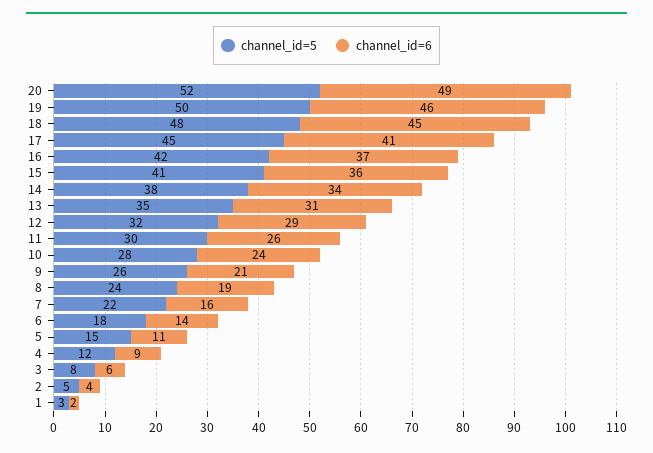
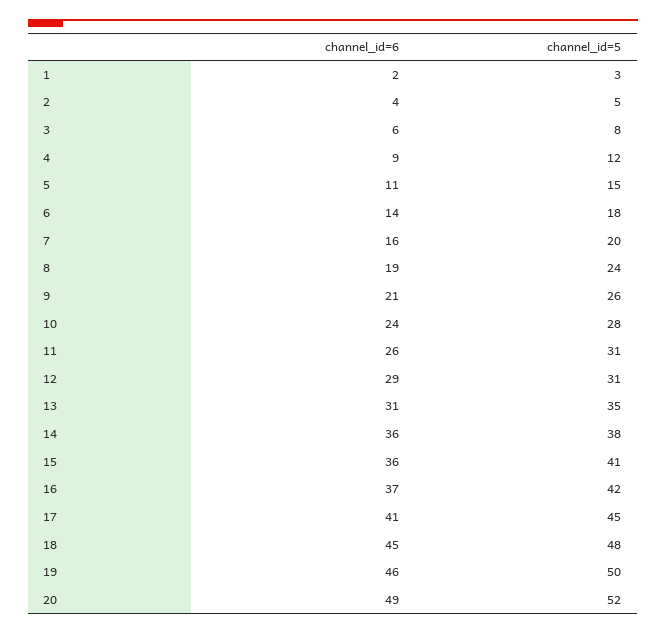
  {
    "channel_id=5": {
      "20": 52,
      "19": 50,
      "18": 48,
      "17": 45,
      "16": 42,
      "15": 41,
      "14": 38,
      "13": 35,
-     "12": 32,
+     "12": 31,
-     "11": 30,
+     "11": 31,
      "10": 28,
      "9": 26,
      "8": 24,
-     "7": 22,
+     "7": 20,
      "6": 18,
      "5": 15,
      "4": 12,
      "3": 8,
      "2": 5,
      "1": 3
    },
    "channel_id=6": {
      "20": 49,
      "19": 46,
      "18": 45,
      "17": 41,
      "16": 37,
      "15": 36,
-     "14": 34,
+     "14": 36,
      "13": 31,
      "12": 29,
      "11": 26,
      "10": 24,
      "9": 21,
      "8": 19,
      "7": 16,
      "6": 14,
      "5": 11,
      "4": 9,
      "3": 6,
      "2": 4,
      "1": 2
    }
  }

